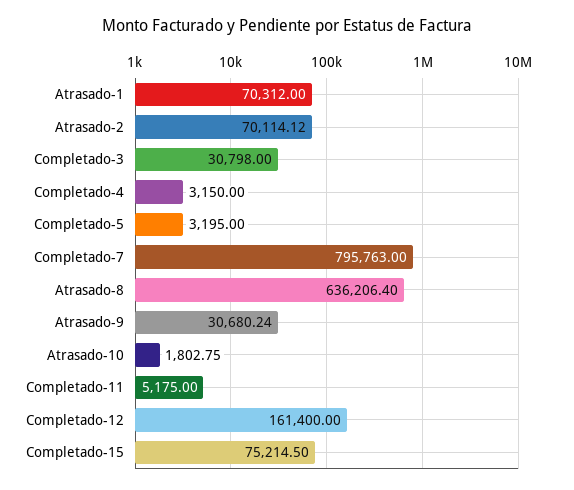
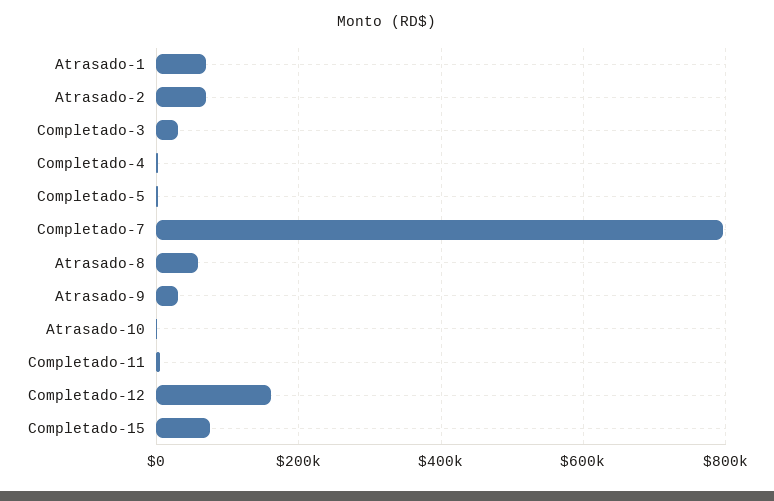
  {
    "Atrasado-1": 70312,
    "Atrasado-2": 70114.12,
    "Completado-3": 30798,
    "Completado-4": 3150,
    "Completado-5": 3195,
    "Completado-7": 795763,
-   "Atrasado-8": 636206.4,
+   "Atrasado-8": 60000,
    "Atrasado-9": 30680.24,
    "Atrasado-10": 1802.75,
    "Completado-11": 5175,
    "Completado-12": 161400,
    "Completado-15": 75214.5
  }

